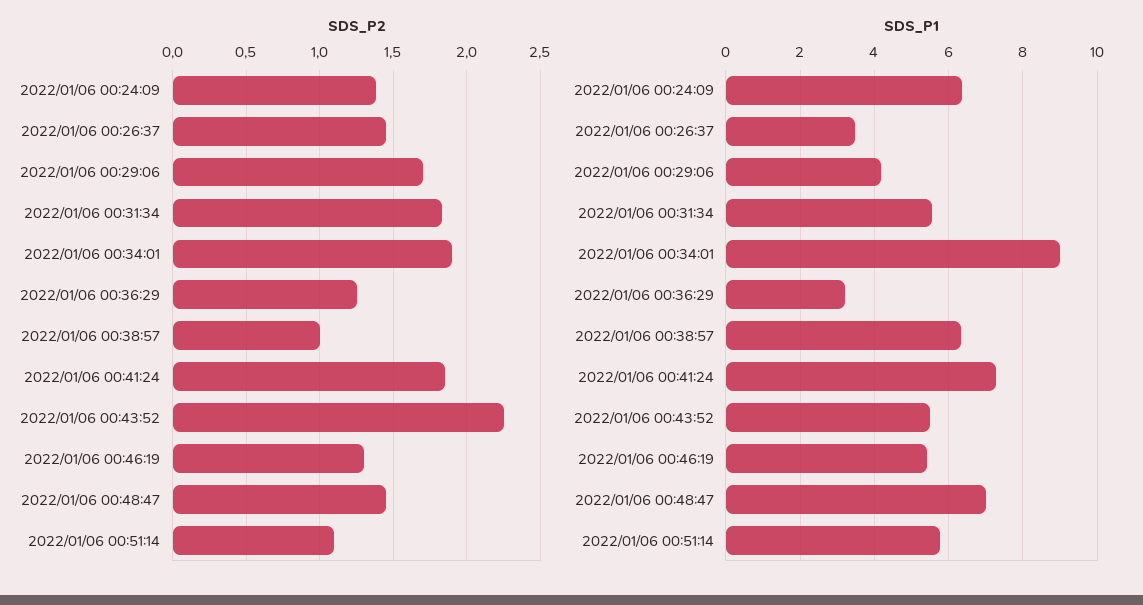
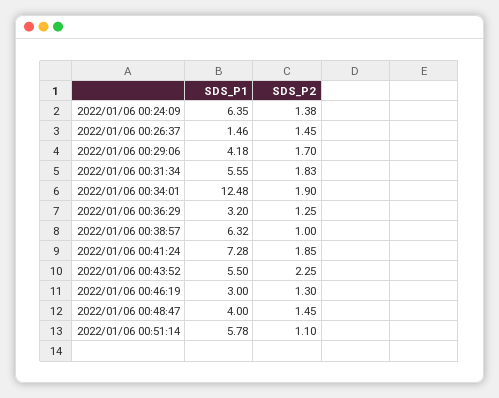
  {
    "SDS_P2": {
      "2022/01/06 00:24:09": 1.38,
      "2022/01/06 00:26:37": 1.45,
      "2022/01/06 00:29:06": 1.7,
      "2022/01/06 00:31:34": 1.83,
      "2022/01/06 00:34:01": 1.9,
      "2022/01/06 00:36:29": 1.25,
      "2022/01/06 00:38:57": 1,
      "2022/01/06 00:41:24": 1.85,
      "2022/01/06 00:43:52": 2.25,
      "2022/01/06 00:46:19": 1.3,
      "2022/01/06 00:48:47": 1.45,
      "2022/01/06 00:51:14": 1.1
    },
    "SDS_P1": {
      "2022/01/06 00:24:09": 6.35,
-     "2022/01/06 00:26:37": 3.4,
+     "2022/01/06 00:26:37": 1.46,
      "2022/01/06 00:29:06": 4.18,
      "2022/01/06 00:31:34": 5.55,
-     "2022/01/06 00:34:01": 9,
+     "2022/01/06 00:34:01": 12.48,
      "2022/01/06 00:36:29": 3.2,
      "2022/01/06 00:38:57": 6.32,
      "2022/01/06 00:41:24": 7.28,
      "2022/01/06 00:43:52": 5.5,
-     "2022/01/06 00:46:19": 5.4,
+     "2022/01/06 00:46:19": 3,
-     "2022/01/06 00:48:47": 7,
+     "2022/01/06 00:48:47": 4,
      "2022/01/06 00:51:14": 5.78
    }
  }

